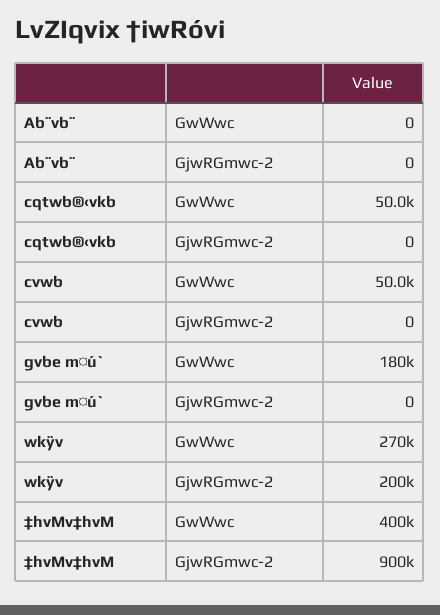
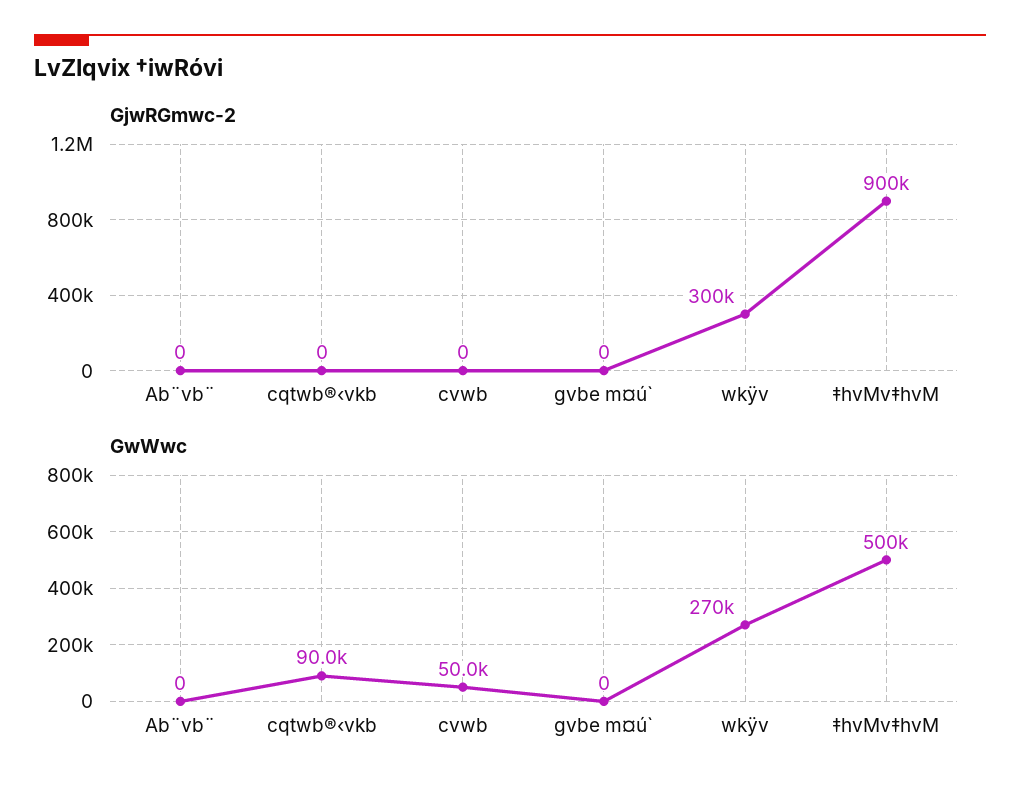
  {
    "GwWwc": {
      "Ab¨vb¨": 0,
-     "cqtwb®‹vkb": 50000,
+     "cqtwb®‹vkb": 90000,
      "cvwb": 50000,
-     "gvbe m¤ú`": 180000,
+     "gvbe m¤ú`": 0,
      "wkÿv": 270000,
-     "‡hvMv‡hvM": 400000
+     "‡hvMv‡hvM": 500000
    },
    "GjwRGmwc-2": {
      "Ab¨vb¨": 0,
      "cqtwb®‹vkb": 0,
      "cvwb": 0,
      "gvbe m¤ú`": 0,
-     "wkÿv": 200000,
+     "wkÿv": 300000,
      "‡hvMv‡hvM": 900000
    }
  }

